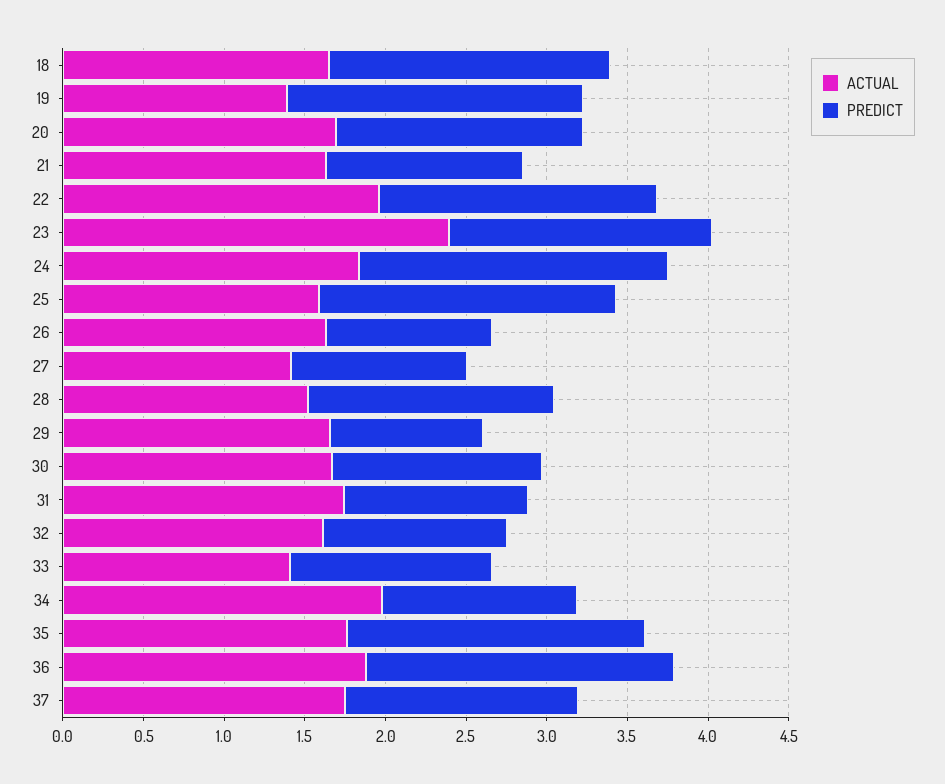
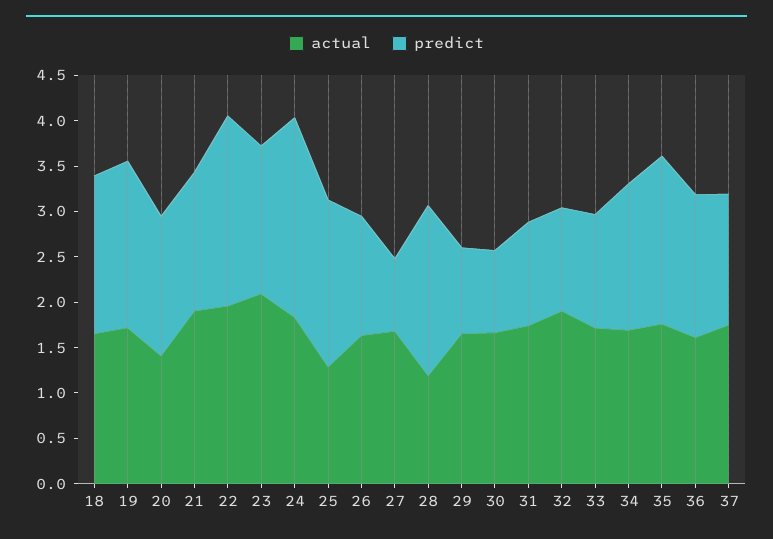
  {
    "ACTUAL": {
      "18": 1.7,
-     "19": 1.4,
+     "19": 1.7,
-     "20": 1.7,
+     "20": 1.4,
-     "21": 1.6,
+     "21": 1.9,
      "22": 2,
-     "23": 2.4,
+     "23": 2.1,
      "24": 1.8,
-     "25": 1.6,
+     "25": 1.3,
      "26": 1.6,
-     "27": 1.4,
+     "27": 1.7,
-     "28": 1.5,
+     "28": 1.2,
      "29": 1.7,
      "30": 1.7,
      "31": 1.7,
-     "32": 1.6,
+     "32": 1.9,
-     "33": 1.4,
+     "33": 1.7,
-     "34": 2,
+     "34": 1.7,
      "35": 1.8,
-     "36": 1.9,
+     "36": 1.6,
      "37": 1.8
    },
    "PREDICT": {
      "18": 1.7,
      "19": 1.8,
      "20": 1.5,
-     "21": 1.2,
+     "21": 1.5,
-     "22": 1.7,
+     "22": 2.1,
      "23": 1.6,
-     "24": 1.9,
+     "24": 2.2,
      "25": 1.8,
-     "26": 1,
+     "26": 1.3,
-     "27": 1.1,
+     "27": 0.8,
-     "28": 1.5,
+     "28": 1.9,
      "29": 0.9,
-     "30": 1.3,
+     "30": 0.9,
      "31": 1.1,
      "32": 1.1,
      "33": 1.3,
-     "34": 1.2,
+     "34": 1.6,
      "35": 1.9,
-     "36": 1.9,
+     "36": 1.6,
      "37": 1.4
    }
  }

